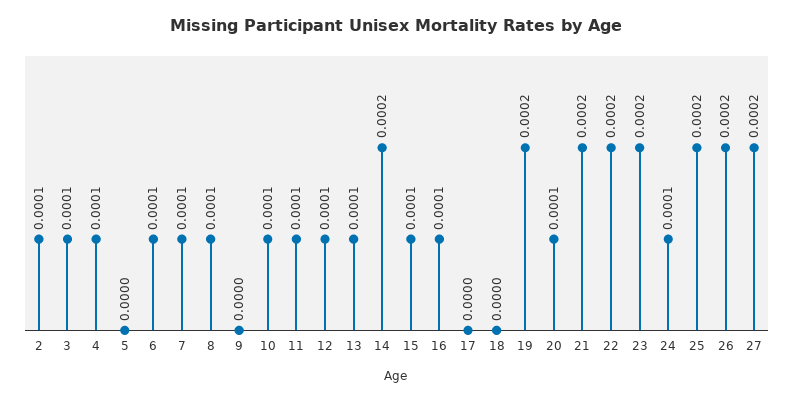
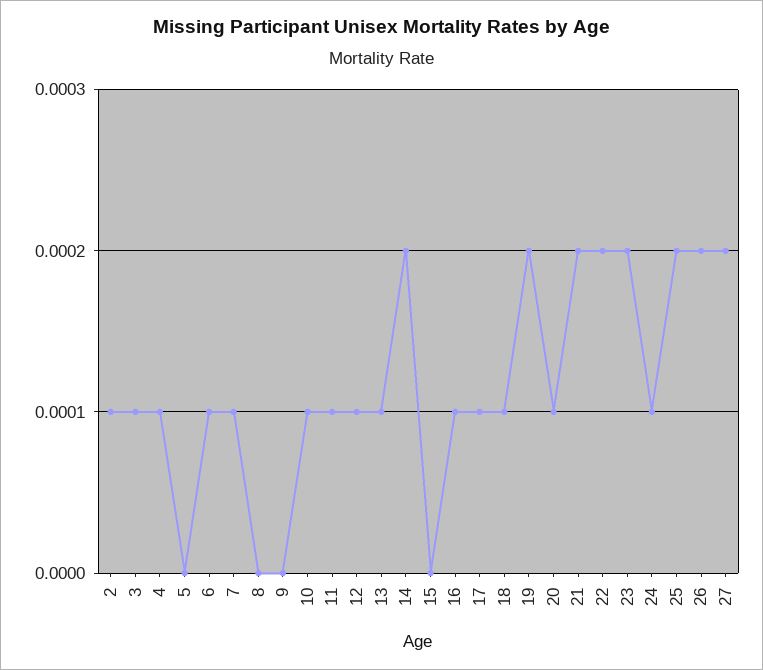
  {
    "2": 0.0001,
    "3": 0.0001,
    "4": 0.0001,
    "5": 0,
    "6": 0.0001,
    "7": 0.0001,
-   "8": 0.0001,
+   "8": 0,
    "9": 0,
    "10": 0.0001,
    "11": 0.0001,
    "12": 0.0001,
    "13": 0.0001,
    "14": 0.0002,
-   "15": 0.0001,
+   "15": 0,
    "16": 0.0001,
-   "17": 0,
+   "17": 0.0001,
-   "18": 0,
+   "18": 0.0001,
    "19": 0.0002,
    "20": 0.0001,
    "21": 0.0002,
    "22": 0.0002,
    "23": 0.0002,
    "24": 0.0001,
    "25": 0.0002,
    "26": 0.0002,
    "27": 0.0002
  }

